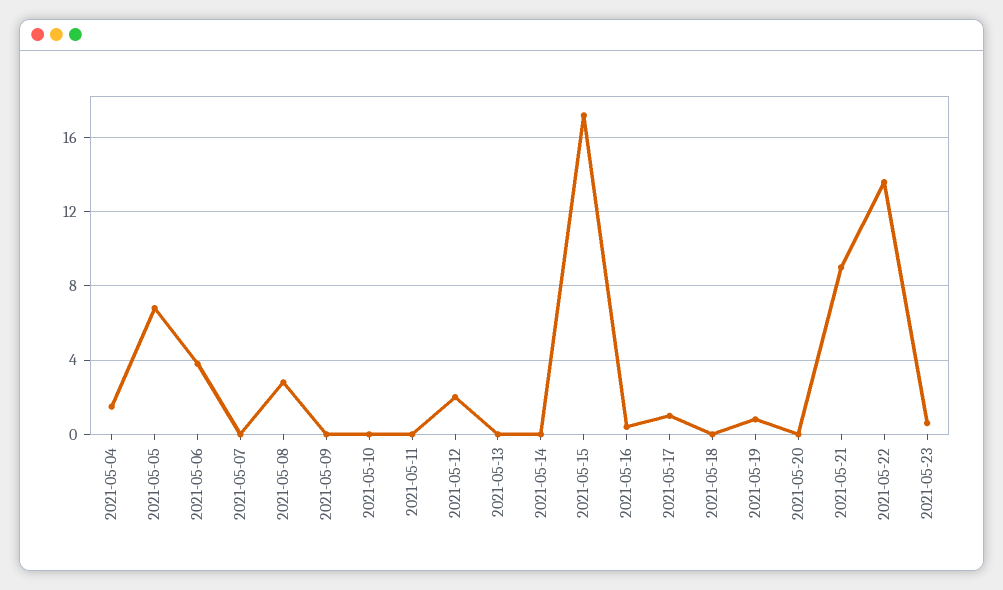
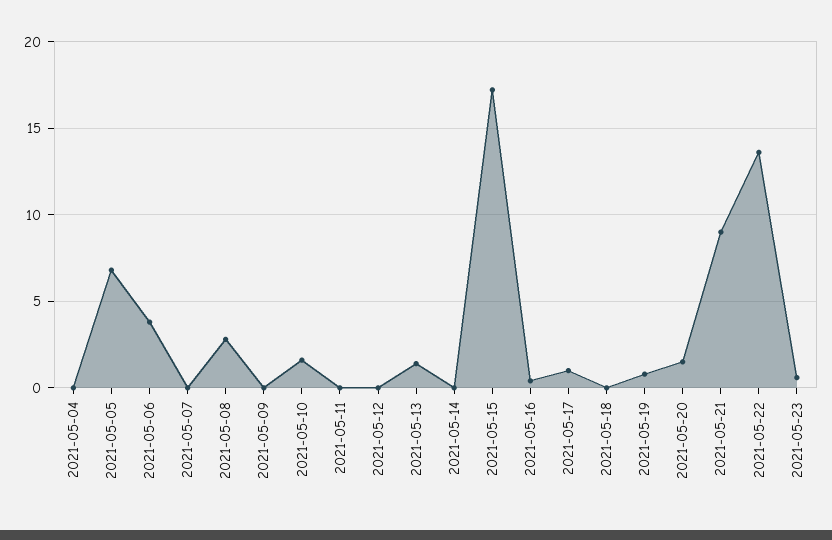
  {
-   "2021-05-04": 1.5,
+   "2021-05-04": 0,
    "2021-05-05": 7,
    "2021-05-06": 4,
    "2021-05-07": 0,
    "2021-05-08": 3,
    "2021-05-09": 0,
-   "2021-05-10": 0,
+   "2021-05-10": 1.5,
    "2021-05-11": 0,
-   "2021-05-12": 2,
+   "2021-05-12": 0,
-   "2021-05-13": 0,
+   "2021-05-13": 1.5,
    "2021-05-14": 0,
    "2021-05-15": 17,
    "2021-05-16": 0.5,
    "2021-05-17": 1,
    "2021-05-18": 0,
    "2021-05-19": 1,
-   "2021-05-20": 0,
+   "2021-05-20": 1.5,
    "2021-05-21": 9,
    "2021-05-22": 13.5,
    "2021-05-23": 0.5
  }

